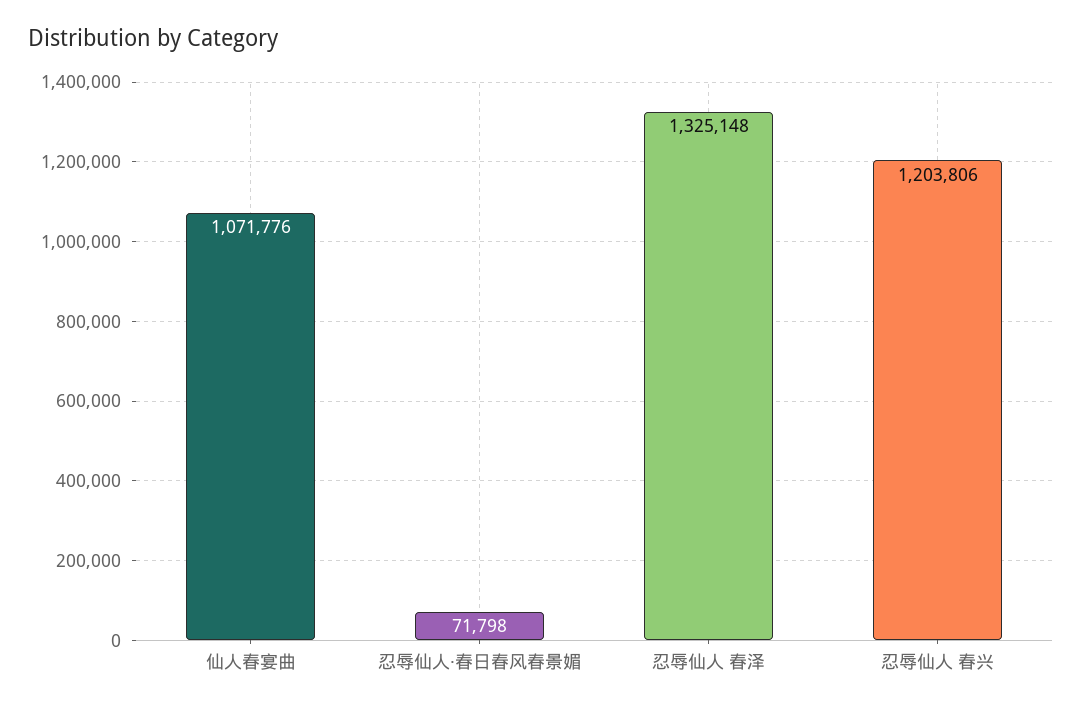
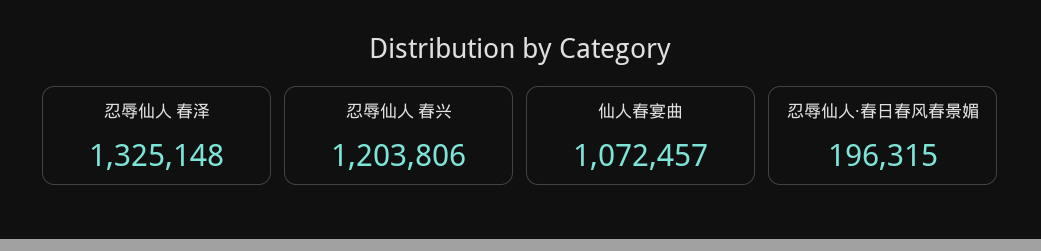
  {
-   "仙人春宴曲": 1071776,
+   "仙人春宴曲": 1072457,
-   "忍辱仙人·春日春风春景媚": 71798,
+   "忍辱仙人·春日春风春景媚": 196315,
    "忍辱仙人 春泽": 1325148,
    "忍辱仙人 春兴": 1203806
  }

